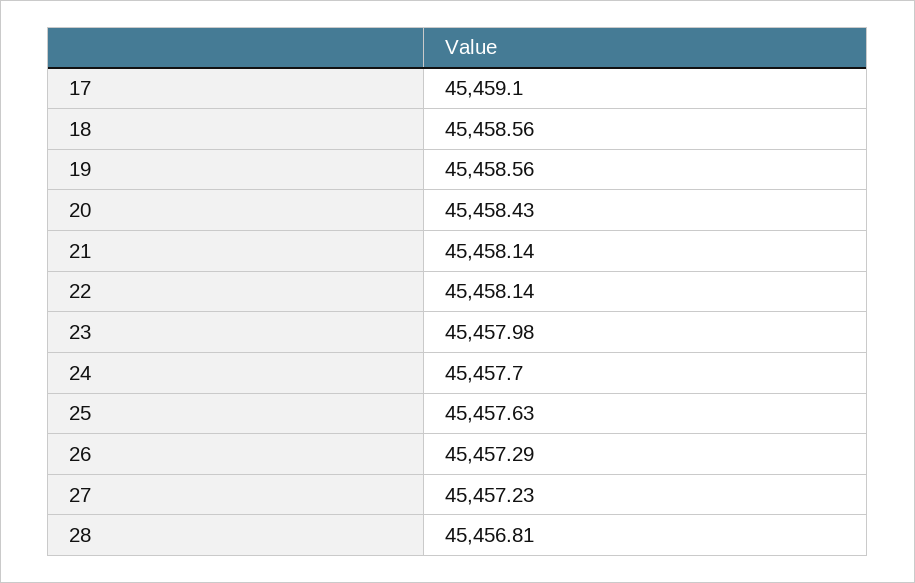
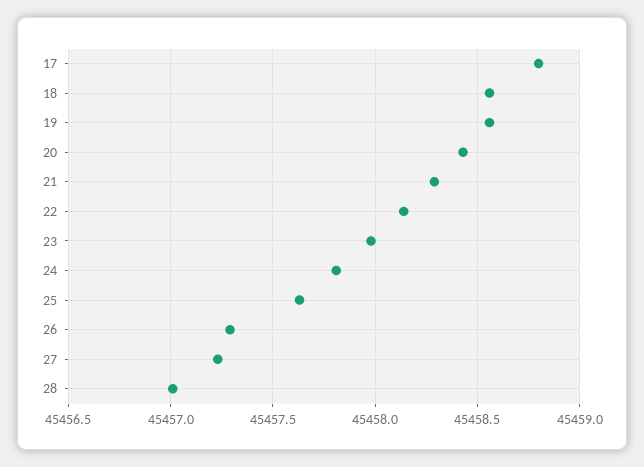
  {
-   "17": 45459.1,
+   "17": 45458.8,
    "18": 45458.56,
    "19": 45458.56,
    "20": 45458.43,
-   "21": 45458.14,
+   "21": 45458.3,
    "22": 45458.14,
    "23": 45457.98,
-   "24": 45457.7,
+   "24": 45457.8,
    "25": 45457.63,
    "26": 45457.29,
    "27": 45457.23,
-   "28": 45456.81
+   "28": 45457
  }

